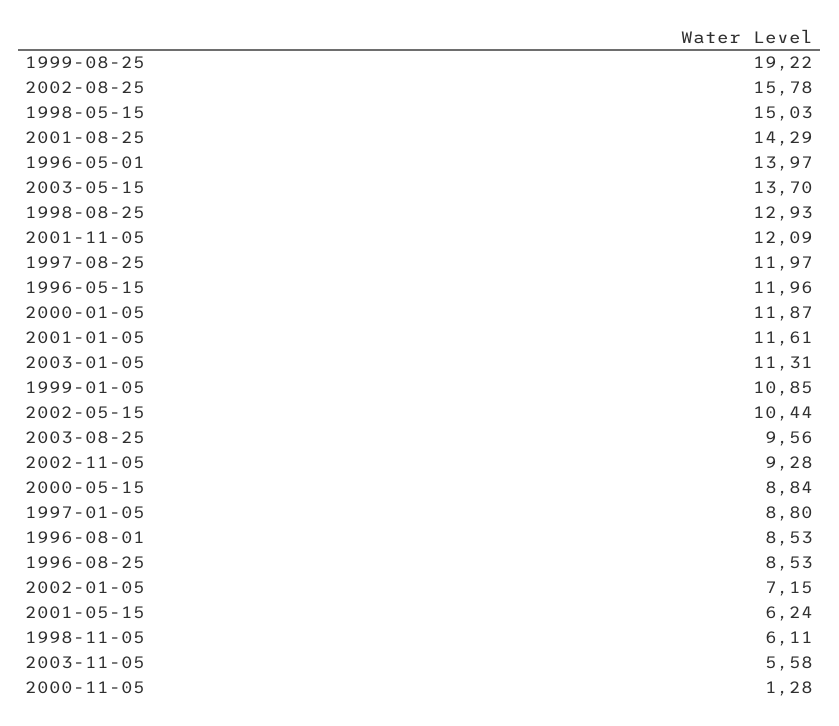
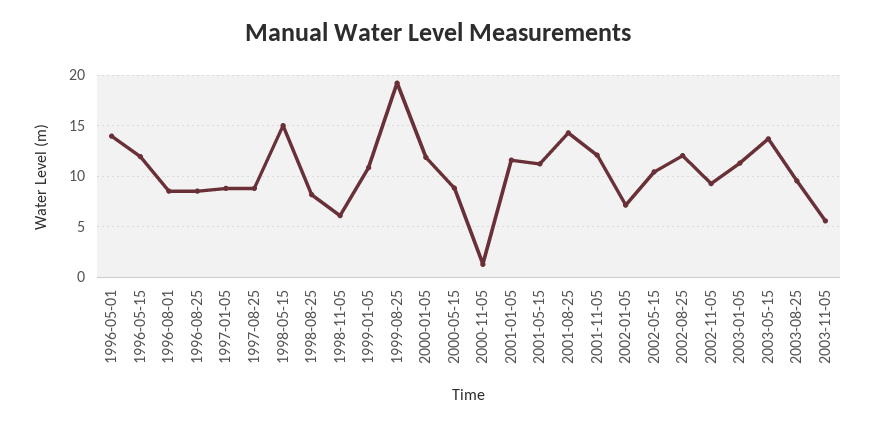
  {
    "1999-08-25": 19.22,
-   "2002-08-25": 15.78,
+   "2002-08-25": 12,
    "1998-05-15": 15.03,
    "2001-08-25": 14.29,
    "1996-05-01": 13.97,
    "2003-05-15": 13.7,
-   "1998-08-25": 12.93,
+   "1998-08-25": 8,
    "2001-11-05": 12.09,
-   "1997-08-25": 11.97,
+   "1997-08-25": 9,
    "1996-05-15": 11.96,
    "2000-01-05": 11.87,
    "2001-01-05": 11.61,
    "2003-01-05": 11.31,
    "1999-01-05": 10.85,
    "2002-05-15": 10.44,
    "2003-08-25": 9.56,
    "2002-11-05": 9.28,
    "2000-05-15": 8.84,
    "1997-01-05": 8.8,
    "1996-08-01": 8.53,
    "1996-08-25": 8.53,
    "2002-01-05": 7.15,
-   "2001-05-15": 6.24,
+   "2001-05-15": 11,
    "1998-11-05": 6.11,
    "2003-11-05": 5.58,
    "2000-11-05": 1.28
  }

